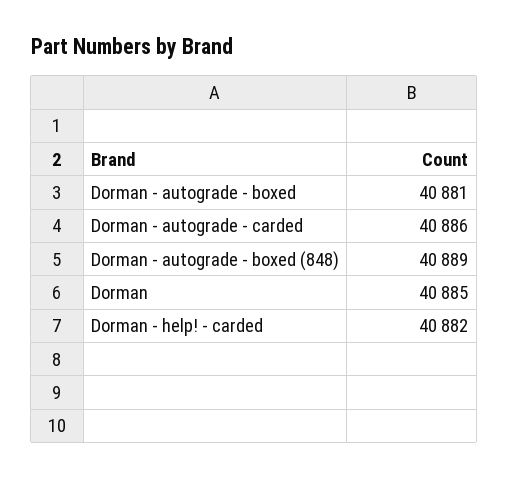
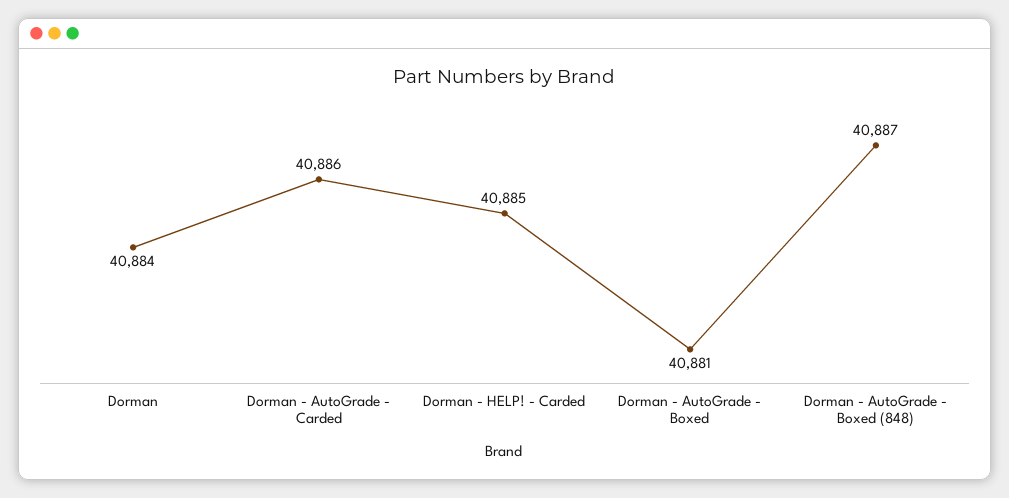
  {
    "Dorman - autograde - boxed": 40881,
    "Dorman - autograde - carded": 40886,
-   "Dorman - autograde - boxed (848)": 40889,
+   "Dorman - autograde - boxed (848)": 40887,
-   "Dorman": 40885,
+   "Dorman": 40884,
-   "Dorman - help! - carded": 40882
+   "Dorman - help! - carded": 40885
  }

